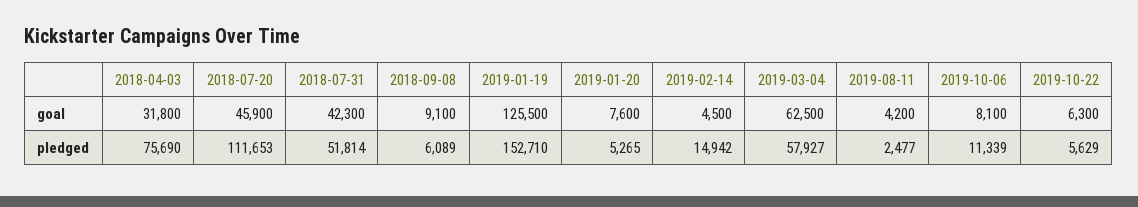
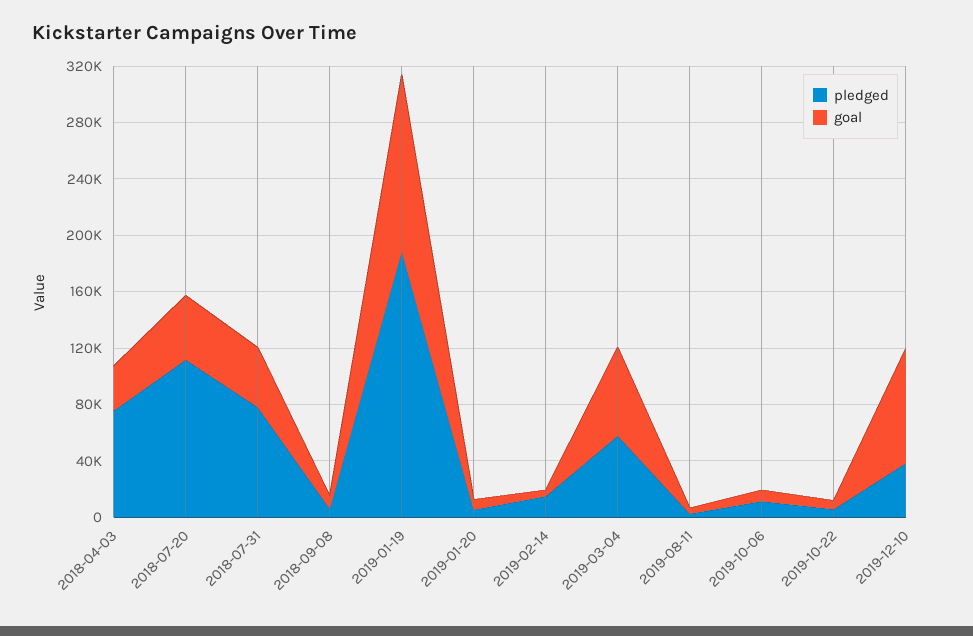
  {
    "goal": {
      "2018-04-03": 31800,
      "2018-07-20": 45900,
      "2018-07-31": 42300,
      "2018-09-08": 9100,
      "2019-01-19": 125500,
      "2019-01-20": 7600,
      "2019-02-14": 4500,
      "2019-03-04": 62500,
      "2019-08-11": 4200,
      "2019-10-06": 8100,
-     "2019-10-22": 6300
+     "2019-10-22": 6300,
+     "2019-12-10": 80000
    },
    "pledged": {
      "2018-04-03": 75690,
      "2018-07-20": 111653,
-     "2018-07-31": 51814,
+     "2018-07-31": 80000,
      "2018-09-08": 6089,
-     "2019-01-19": 152710,
+     "2019-01-19": 190000,
      "2019-01-20": 5265,
      "2019-02-14": 14942,
      "2019-03-04": 57927,
      "2019-08-11": 2477,
      "2019-10-06": 11339,
-     "2019-10-22": 5629
+     "2019-10-22": 5629,
+     "2019-12-10": 40000
    }
  }

